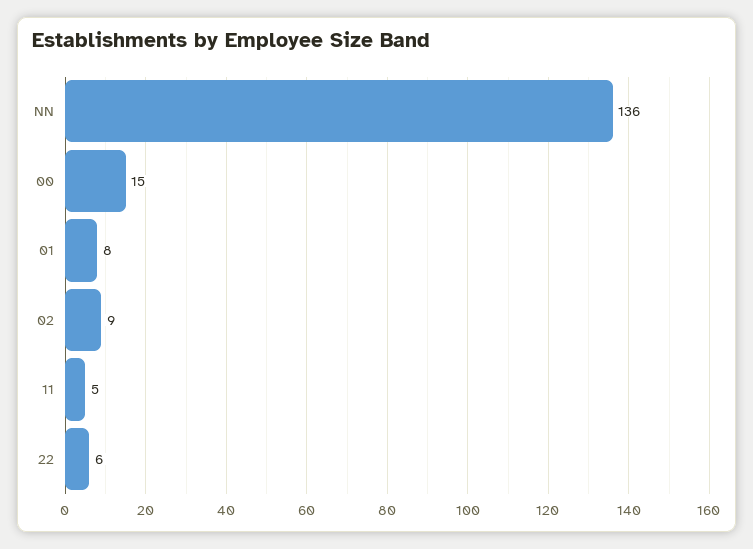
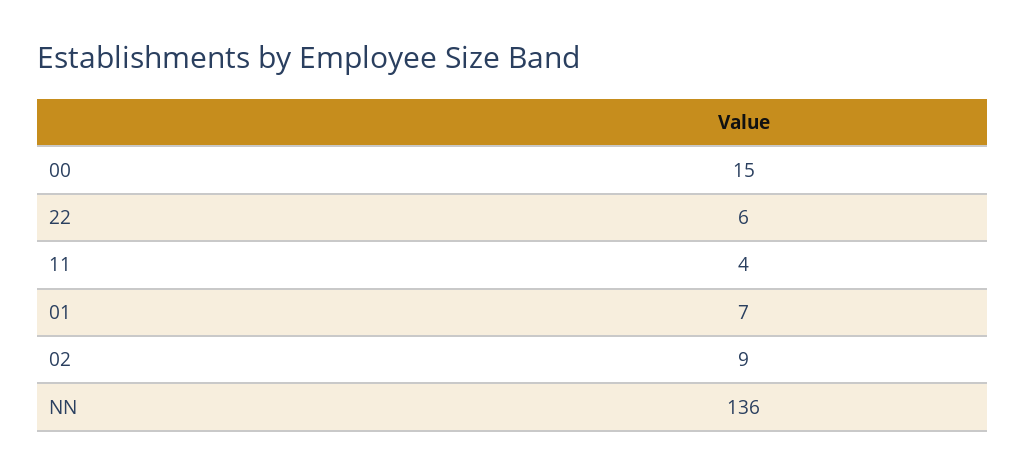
  {
    "NN": 136,
    "00": 15,
-   "01": 8,
+   "01": 7,
    "02": 9,
-   "11": 5,
+   "11": 4,
    "22": 6
  }

